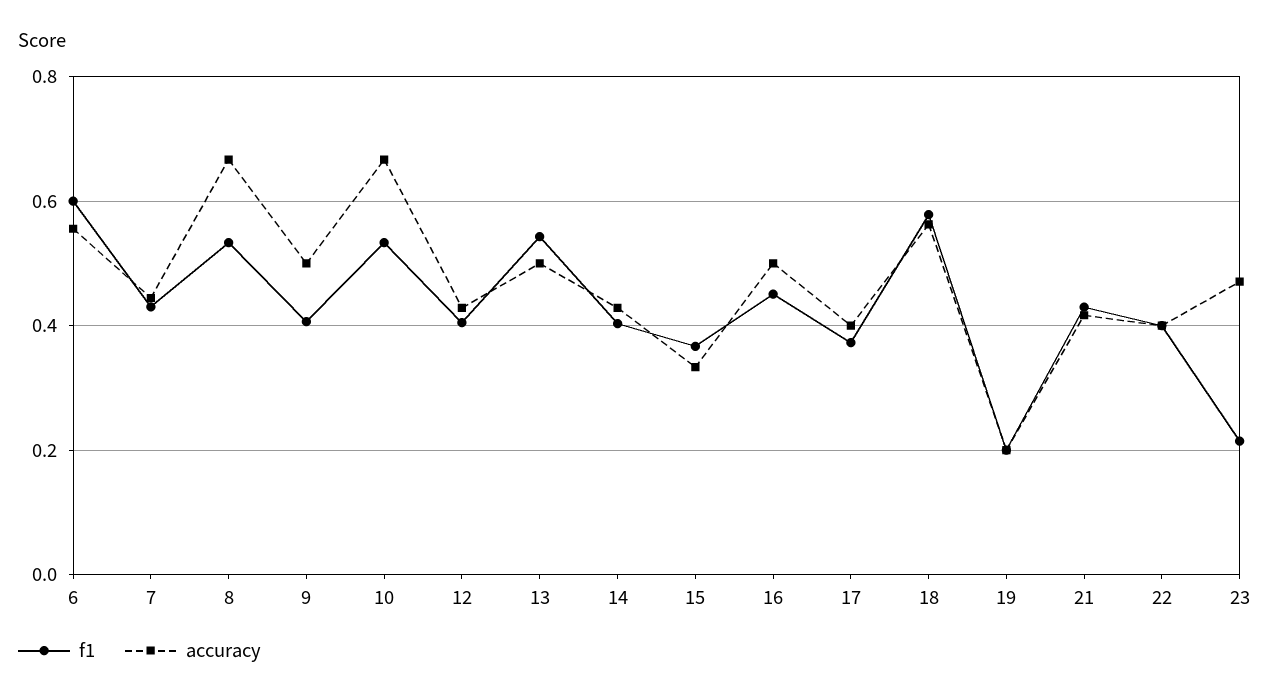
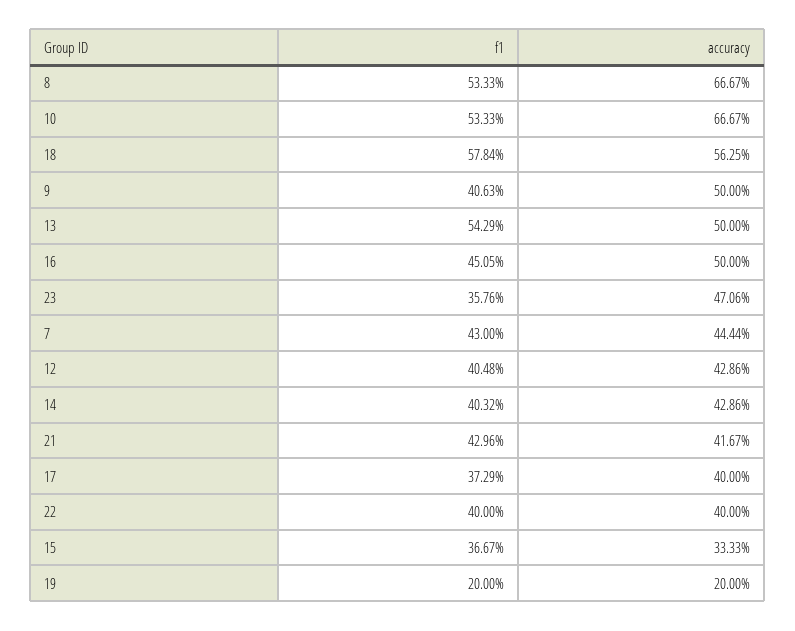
  {
    "f1": {
-     "6": 0.6,
      "7": 0.43,
      "8": 0.5333,
      "9": 0.4063,
      "10": 0.5333,
      "12": 0.4048,
      "13": 0.5429,
      "14": 0.4032,
      "15": 0.3667,
      "16": 0.4505,
      "17": 0.3729,
      "18": 0.5784,
      "19": 0.2,
      "21": 0.4296,
      "22": 0.4,
-     "23": 0.22
+     "23": 0.3576
    },
    "accuracy": {
-     "6": 0.56,
      "7": 0.4444,
      "8": 0.6667,
      "9": 0.5,
      "10": 0.6667,
      "12": 0.4286,
      "13": 0.5,
      "14": 0.4286,
      "15": 0.3333,
      "16": 0.5,
      "17": 0.4,
      "18": 0.5625,
      "19": 0.2,
      "21": 0.4167,
      "22": 0.4,
      "23": 0.4706
    }
  }

